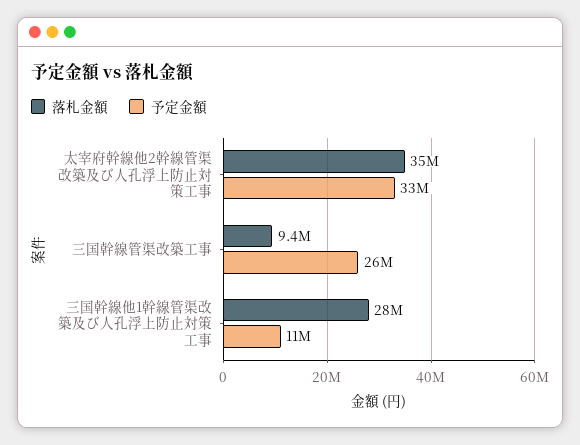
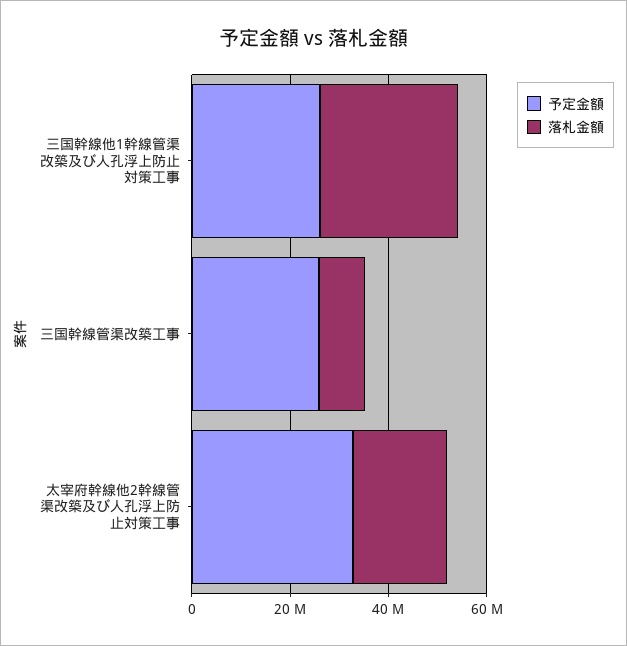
  {
    "落札金額": {
-     "太宰府幹線他2幹線管渠改築及び人孔浮上防止対策工事": 35000000,
+     "太宰府幹線他2幹線管渠改築及び人孔浮上防止対策工事": 20000000,
      "三国幹線管渠改築工事": 9400000,
      "三国幹線他1幹線管渠改築及び人孔浮上防止対策工事": 28000000
    },
    "予定金額": {
      "太宰府幹線他2幹線管渠改築及び人孔浮上防止対策工事": 33000000,
      "三国幹線管渠改築工事": 26000000,
-     "三国幹線他1幹線管渠改築及び人孔浮上防止対策工事": 11000000
+     "三国幹線他1幹線管渠改築及び人孔浮上防止対策工事": 25000000
    }
  }

